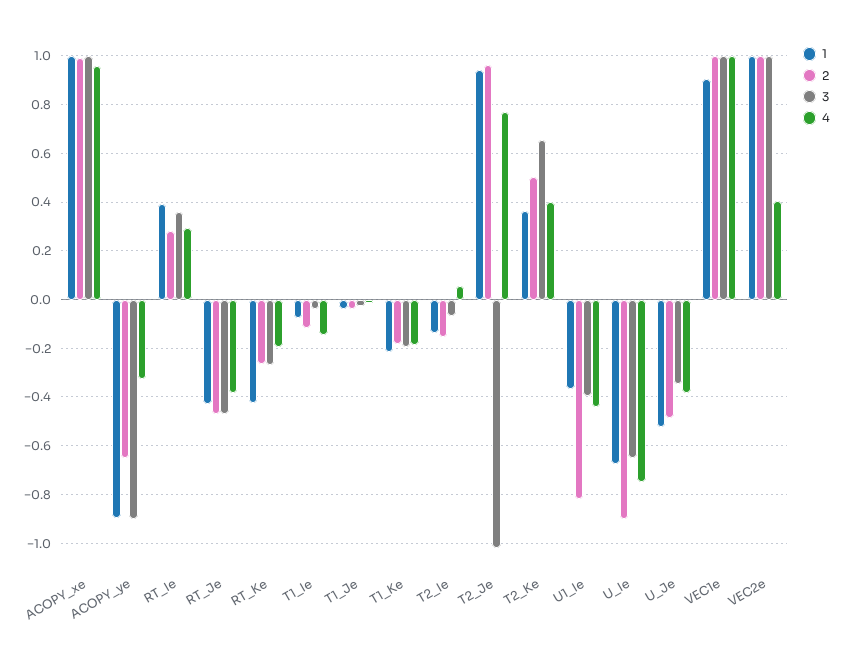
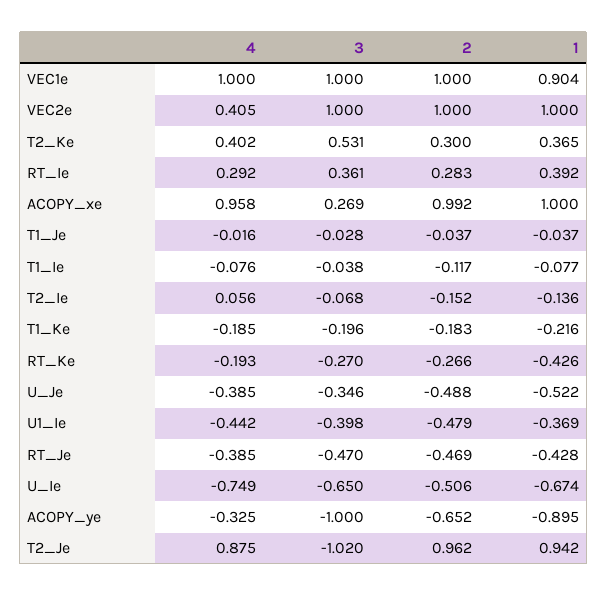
  {
    "1": {
      "ACOPY_xe": 1,
      "ACOPY_ye": -0.895,
      "RT_Ie": 0.392,
      "RT_Je": -0.428,
      "RT_Ke": -0.426,
      "T1_Ie": -0.077,
      "T1_Je": -0.037,
      "T1_Ke": -0.216,
      "T2_Ie": -0.136,
      "T2_Je": 0.942,
      "T2_Ke": 0.365,
      "U1_Ie": -0.369,
      "U_Ie": -0.674,
      "U_Je": -0.522,
      "VEC1e": 0.904,
      "VEC2e": 1
    },
    "2": {
      "ACOPY_xe": 0.992,
      "ACOPY_ye": -0.652,
      "RT_Ie": 0.283,
      "RT_Je": -0.469,
      "RT_Ke": -0.266,
      "T1_Ie": -0.117,
      "T1_Je": -0.037,
      "T1_Ke": -0.183,
      "T2_Ie": -0.152,
      "T2_Je": 0.962,
-     "T2_Ke": 0.5,
+     "T2_Ke": 0.3,
-     "U1_Ie": -0.825,
+     "U1_Ie": -0.479,
-     "U_Ie": -0.9,
+     "U_Ie": -0.506,
      "U_Je": -0.488,
      "VEC1e": 1,
      "VEC2e": 1
    },
    "3": {
-     "ACOPY_xe": 1,
+     "ACOPY_xe": 0.269,
-     "ACOPY_ye": -0.9,
+     "ACOPY_ye": -1,
      "RT_Ie": 0.361,
      "RT_Je": -0.47,
      "RT_Ke": -0.27,
      "T1_Ie": -0.038,
      "T1_Je": -0.028,
      "T1_Ke": -0.196,
      "T2_Ie": -0.068,
      "T2_Je": -1.02,
-     "T2_Ke": 0.65,
+     "T2_Ke": 0.531,
      "U1_Ie": -0.398,
      "U_Ie": -0.65,
      "U_Je": -0.346,
      "VEC1e": 1,
      "VEC2e": 1
    },
    "4": {
      "ACOPY_xe": 0.958,
      "ACOPY_ye": -0.325,
      "RT_Ie": 0.292,
      "RT_Je": -0.385,
      "RT_Ke": -0.193,
-     "T1_Ie": -0.15,
+     "T1_Ie": -0.076,
      "T1_Je": -0.016,
      "T1_Ke": -0.185,
      "T2_Ie": 0.056,
-     "T2_Je": 0.775,
+     "T2_Je": 0.875,
      "T2_Ke": 0.402,
      "U1_Ie": -0.442,
      "U_Ie": -0.749,
      "U_Je": -0.385,
      "VEC1e": 1,
      "VEC2e": 0.405
    }
  }

